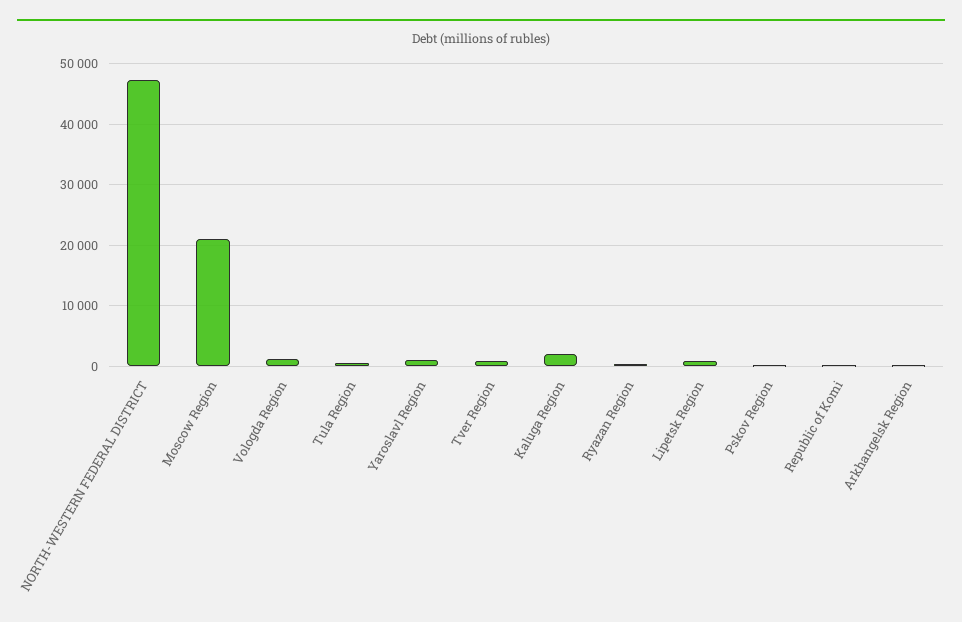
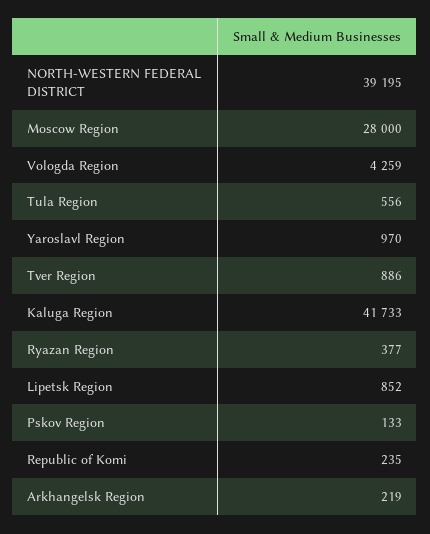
  {
-   "NORTH-WESTERN FEDERAL DISTRICT": 47000,
+   "NORTH-WESTERN FEDERAL DISTRICT": 39195,
-   "Moscow Region": 21000,
+   "Moscow Region": 28000,
-   "Vologda Region": 1000,
+   "Vologda Region": 4259,
    "Tula Region": 556,
    "Yaroslavl Region": 970,
    "Tver Region": 886,
-   "Kaluga Region": 2000,
+   "Kaluga Region": 41733,
    "Ryazan Region": 377,
    "Lipetsk Region": 852,
    "Pskov Region": 133,
    "Republic of Komi": 235,
    "Arkhangelsk Region": 219
  }

